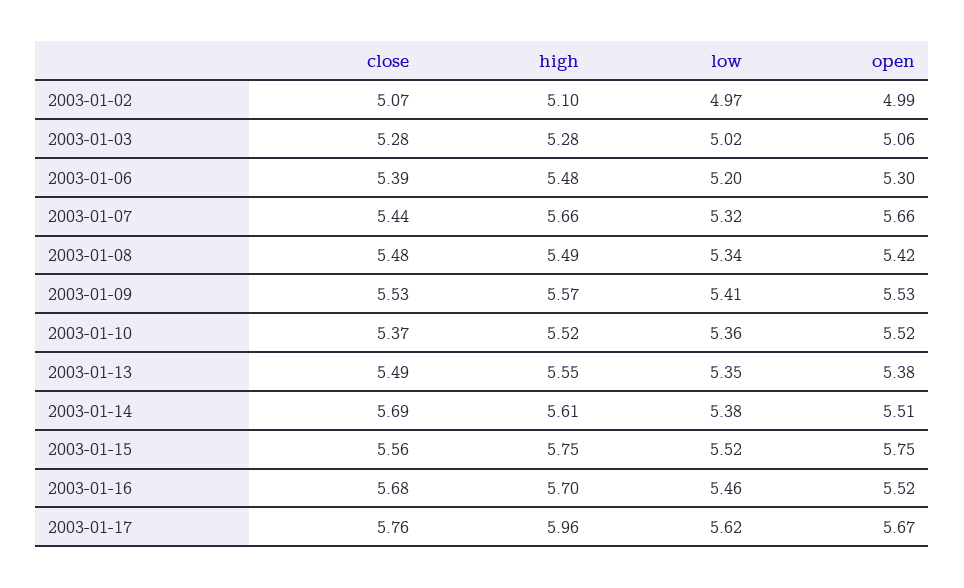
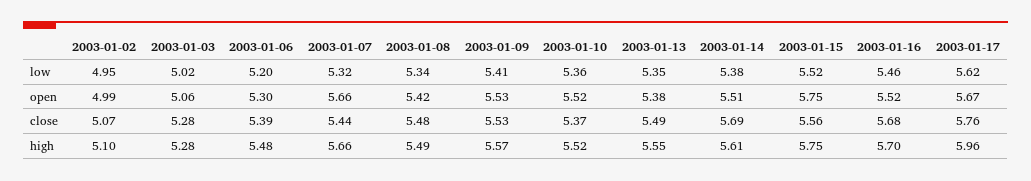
  {
    "close": {
      "2003-01-02": 5.07,
      "2003-01-03": 5.28,
      "2003-01-06": 5.39,
      "2003-01-07": 5.44,
      "2003-01-08": 5.48,
      "2003-01-09": 5.53,
      "2003-01-10": 5.37,
      "2003-01-13": 5.49,
      "2003-01-14": 5.69,
      "2003-01-15": 5.56,
      "2003-01-16": 5.68,
      "2003-01-17": 5.76
    },
    "high": {
      "2003-01-02": 5.1,
      "2003-01-03": 5.28,
      "2003-01-06": 5.48,
      "2003-01-07": 5.66,
      "2003-01-08": 5.49,
      "2003-01-09": 5.57,
      "2003-01-10": 5.52,
      "2003-01-13": 5.55,
      "2003-01-14": 5.61,
      "2003-01-15": 5.75,
      "2003-01-16": 5.7,
      "2003-01-17": 5.96
    },
    "low": {
-     "2003-01-02": 4.97,
+     "2003-01-02": 4.95,
      "2003-01-03": 5.02,
      "2003-01-06": 5.2,
      "2003-01-07": 5.32,
      "2003-01-08": 5.34,
      "2003-01-09": 5.41,
      "2003-01-10": 5.36,
      "2003-01-13": 5.35,
      "2003-01-14": 5.38,
      "2003-01-15": 5.52,
      "2003-01-16": 5.46,
      "2003-01-17": 5.62
    },
    "open": {
      "2003-01-02": 4.99,
      "2003-01-03": 5.06,
      "2003-01-06": 5.3,
      "2003-01-07": 5.66,
      "2003-01-08": 5.42,
      "2003-01-09": 5.53,
      "2003-01-10": 5.52,
      "2003-01-13": 5.38,
      "2003-01-14": 5.51,
      "2003-01-15": 5.75,
      "2003-01-16": 5.52,
      "2003-01-17": 5.67
    }
  }

